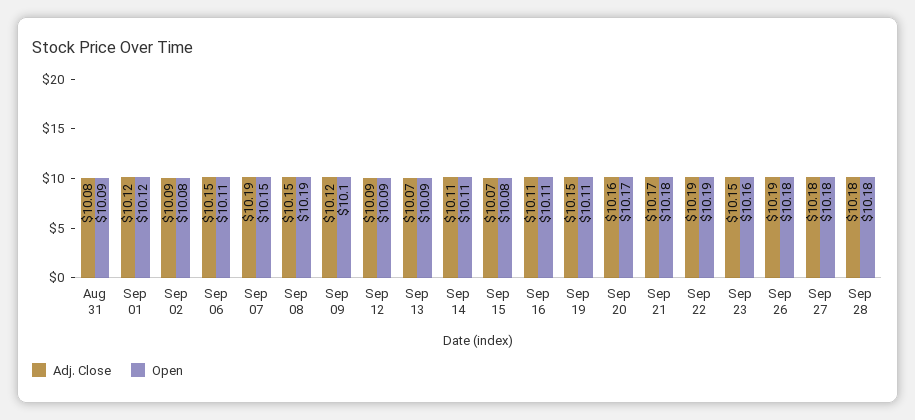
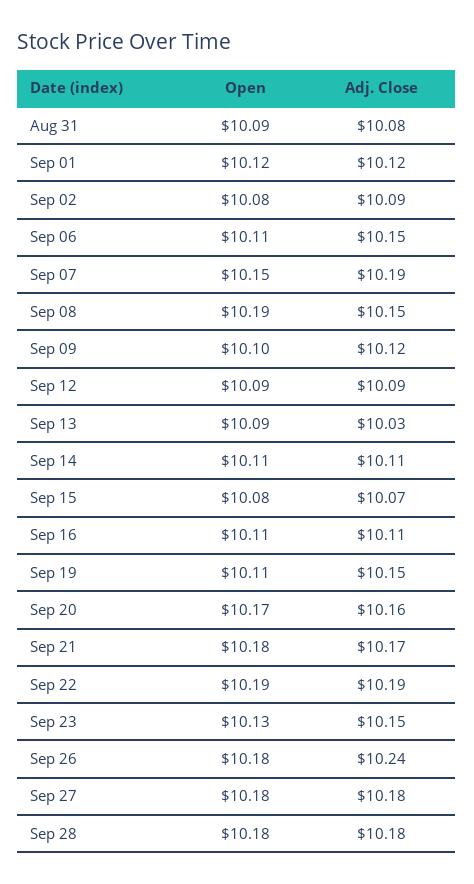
  {
    "Adj. Close": {
      "Aug 31": 10.08,
      "Sep 01": 10.12,
      "Sep 02": 10.09,
      "Sep 06": 10.15,
      "Sep 07": 10.19,
      "Sep 08": 10.15,
      "Sep 09": 10.12,
      "Sep 12": 10.09,
-     "Sep 13": 10.07,
+     "Sep 13": 10.03,
      "Sep 14": 10.11,
      "Sep 15": 10.07,
      "Sep 16": 10.11,
      "Sep 19": 10.15,
      "Sep 20": 10.16,
      "Sep 21": 10.17,
      "Sep 22": 10.19,
      "Sep 23": 10.15,
-     "Sep 26": 10.19,
+     "Sep 26": 10.24,
      "Sep 27": 10.18,
      "Sep 28": 10.18
    },
    "Open": {
      "Aug 31": 10.09,
      "Sep 01": 10.12,
      "Sep 02": 10.08,
      "Sep 06": 10.11,
      "Sep 07": 10.15,
      "Sep 08": 10.19,
      "Sep 09": 10.1,
      "Sep 12": 10.09,
      "Sep 13": 10.09,
      "Sep 14": 10.11,
      "Sep 15": 10.08,
      "Sep 16": 10.11,
      "Sep 19": 10.11,
      "Sep 20": 10.17,
      "Sep 21": 10.18,
      "Sep 22": 10.19,
-     "Sep 23": 10.16,
+     "Sep 23": 10.13,
      "Sep 26": 10.18,
      "Sep 27": 10.18,
      "Sep 28": 10.18
    }
  }

